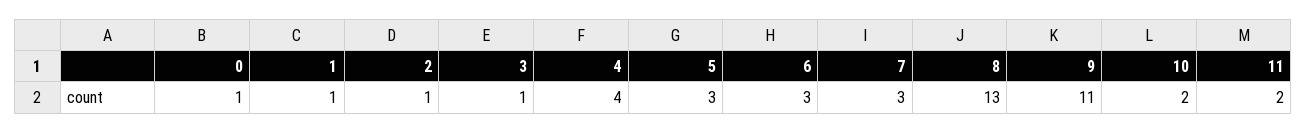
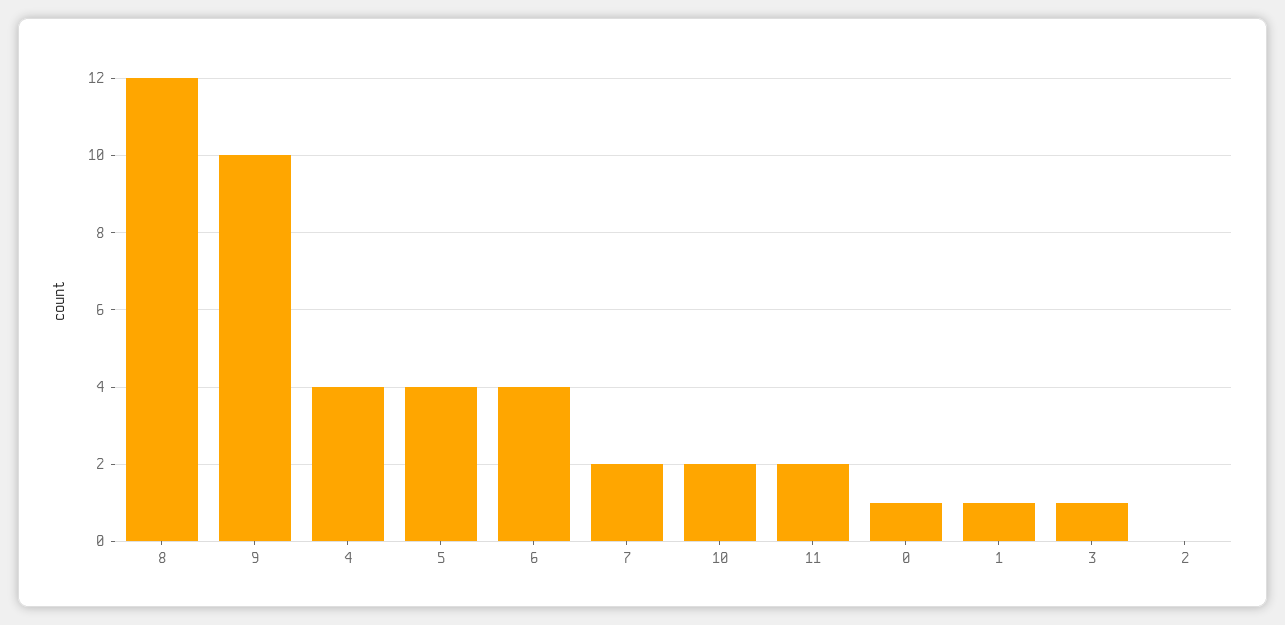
  {
    "0": 1,
    "1": 1,
-   "2": 1,
+   "2": 0,
    "3": 1,
    "4": 4,
-   "5": 3,
+   "5": 4,
-   "6": 3,
+   "6": 4,
-   "7": 3,
+   "7": 2,
-   "8": 13,
+   "8": 12,
-   "9": 11,
+   "9": 10,
    "10": 2,
    "11": 2
  }

